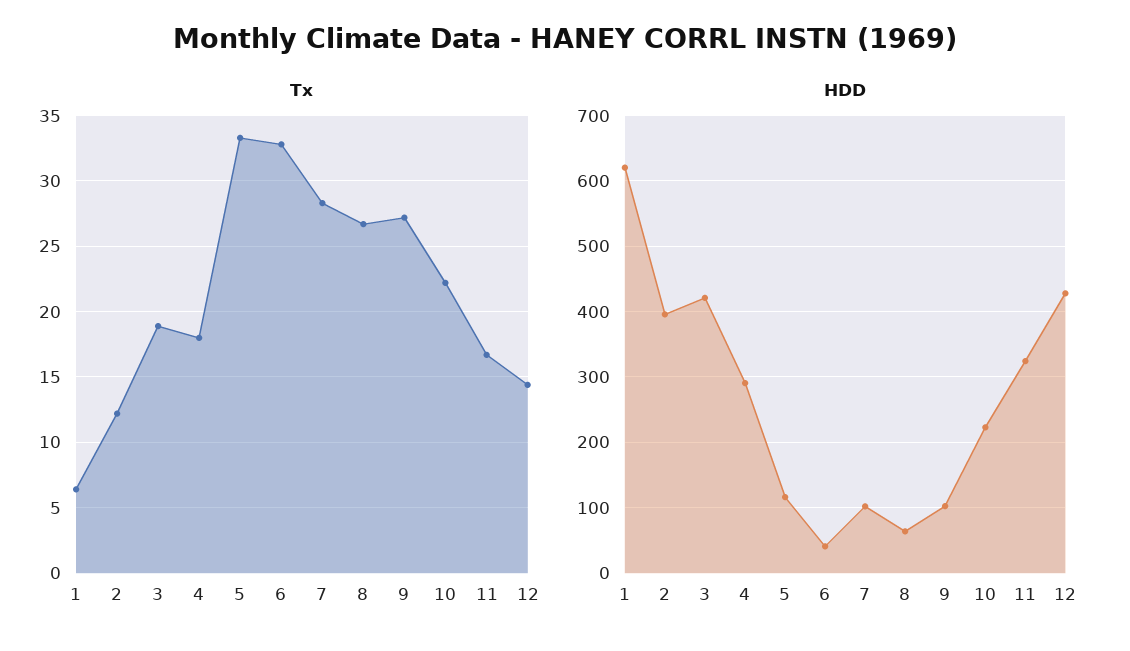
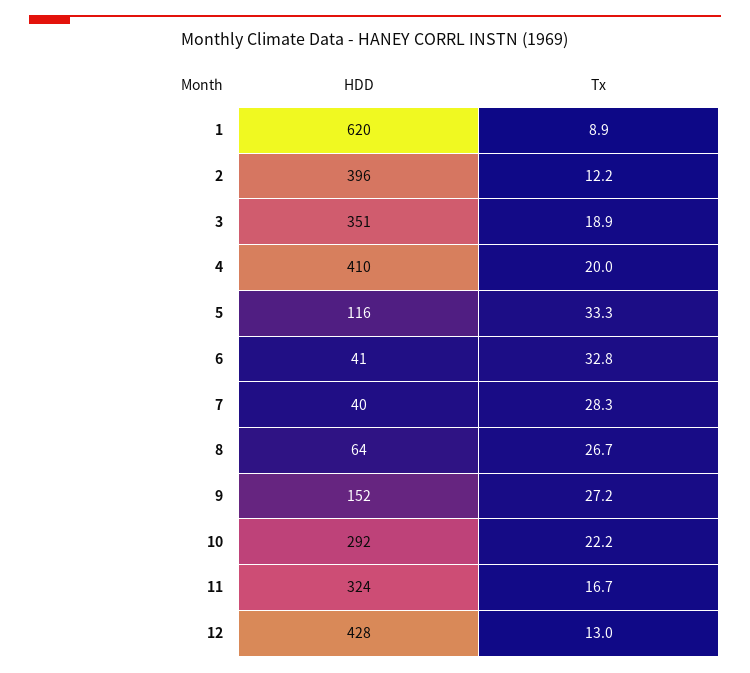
  {
    "Tx": {
-     "1": 6.5,
+     "1": 8.9,
      "2": 12.2,
      "3": 18.9,
-     "4": 18,
+     "4": 20,
      "5": 33.3,
      "6": 32.8,
      "7": 28.3,
      "8": 26.7,
      "9": 27.2,
      "10": 22.2,
      "11": 16.7,
-     "12": 14.5
+     "12": 13
    },
    "HDD": {
      "1": 620,
      "2": 396,
-     "3": 420,
+     "3": 351,
-     "4": 290,
+     "4": 410,
      "5": 116,
      "6": 41,
-     "7": 100,
+     "7": 40,
      "8": 64,
-     "9": 100,
+     "9": 152,
-     "10": 220,
+     "10": 292,
      "11": 324,
      "12": 428
    }
  }

